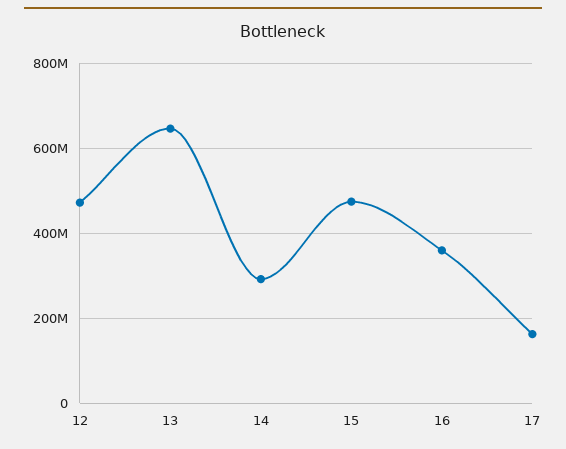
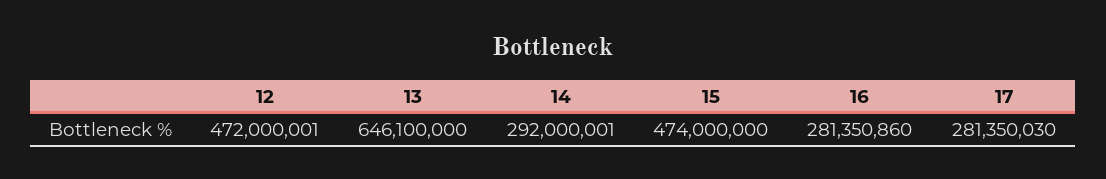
  {
    "12": 472000001,
    "13": 646100000,
    "14": 292000001,
    "15": 474000000,
-   "16": 360000000,
+   "16": 281350860,
-   "17": 160000000
+   "17": 281350030
  }

